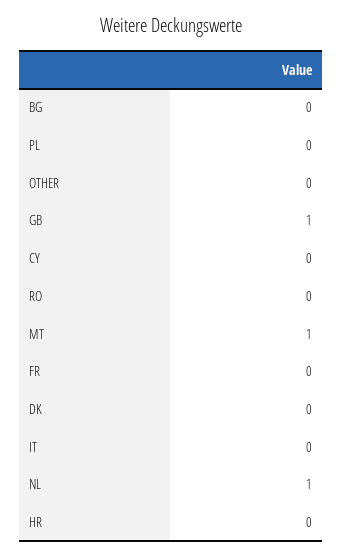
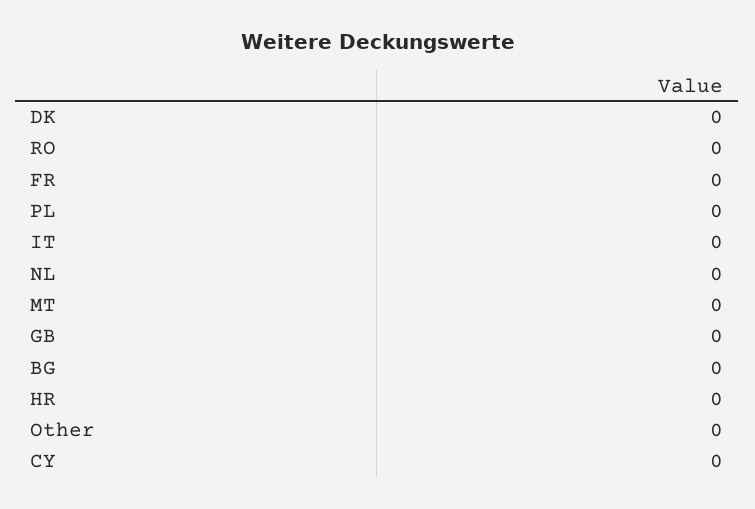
  {
    "BG": 0,
    "PL": 0,
    "OTHER": 0,
-   "GB": 1,
+   "GB": 0,
    "CY": 0,
    "RO": 0,
-   "MT": 1,
+   "MT": 0,
    "FR": 0,
    "DK": 0,
    "IT": 0,
-   "NL": 1,
+   "NL": 0,
    "HR": 0
  }

